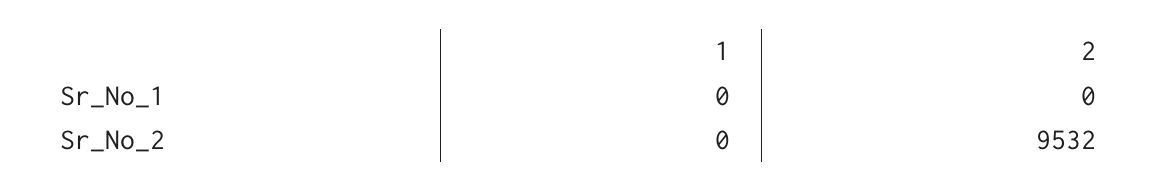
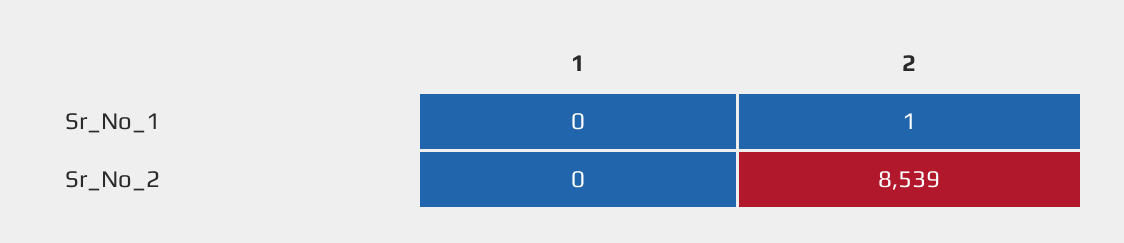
  {
    "1": {
      "Sr_No_1": 0,
      "Sr_No_2": 0
    },
    "2": {
-     "Sr_No_1": 0,
+     "Sr_No_1": 1,
-     "Sr_No_2": 9532
+     "Sr_No_2": 8539
    }
  }

